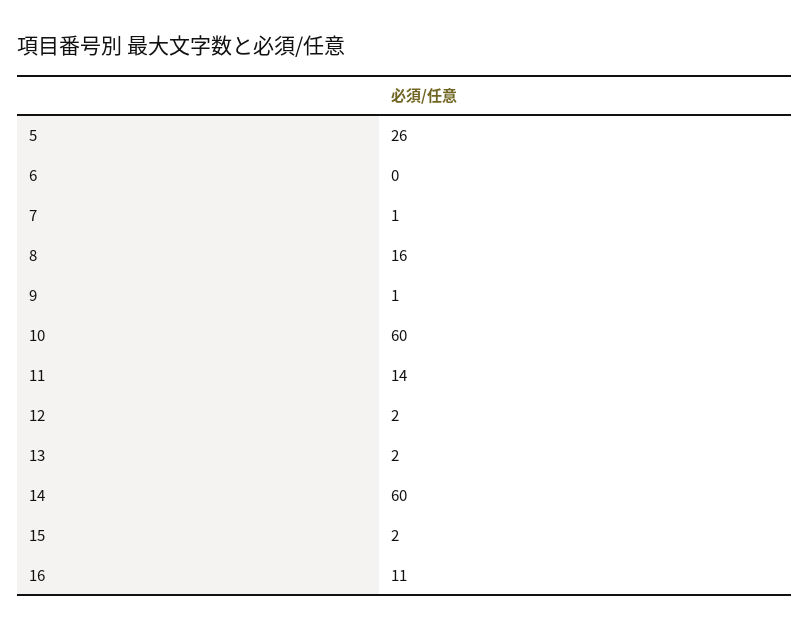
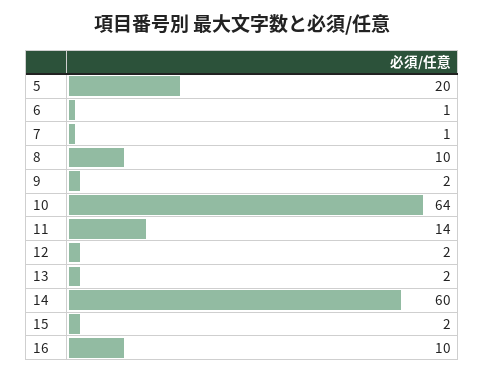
  {
-   "5": 26,
+   "5": 20,
-   "6": 0,
+   "6": 1,
    "7": 1,
-   "8": 16,
+   "8": 10,
-   "9": 1,
+   "9": 2,
-   "10": 60,
+   "10": 64,
    "11": 14,
    "12": 2,
    "13": 2,
    "14": 60,
    "15": 2,
-   "16": 11
+   "16": 10
  }

